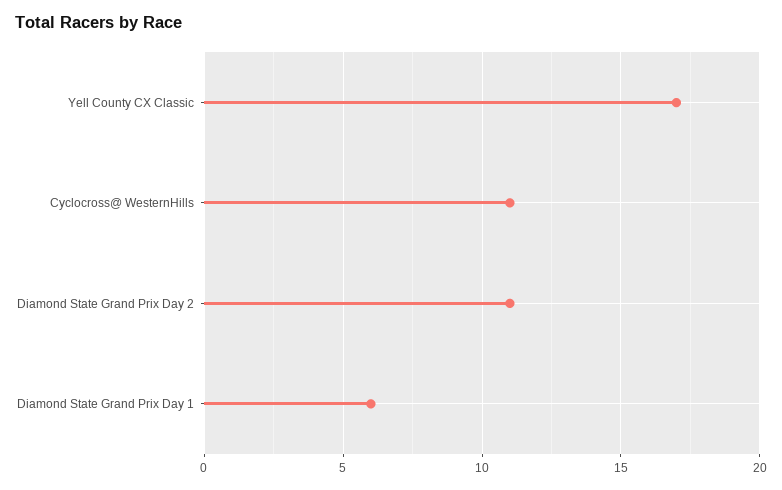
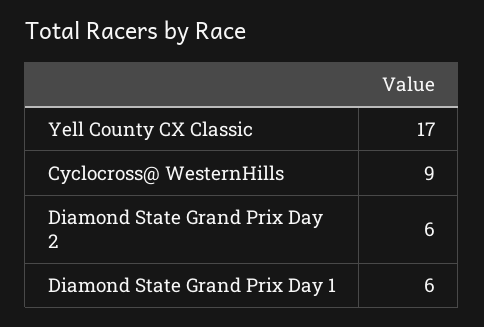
  {
    "Yell County CX Classic": 17,
-   "Cyclocross@ WesternHills": 11,
+   "Cyclocross@ WesternHills": 9,
-   "Diamond State Grand Prix Day 2": 11,
+   "Diamond State Grand Prix Day 2": 6,
    "Diamond State Grand Prix Day 1": 6
  }

